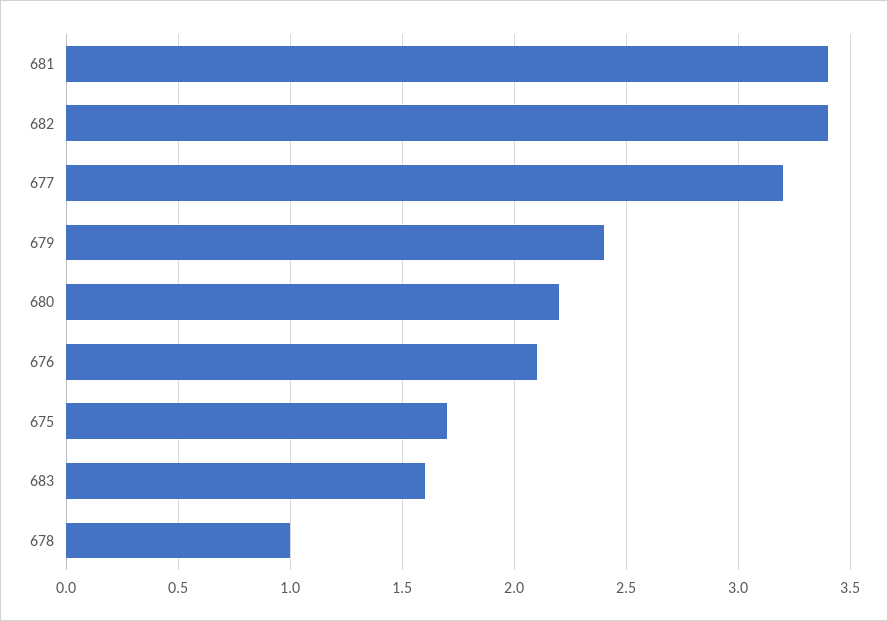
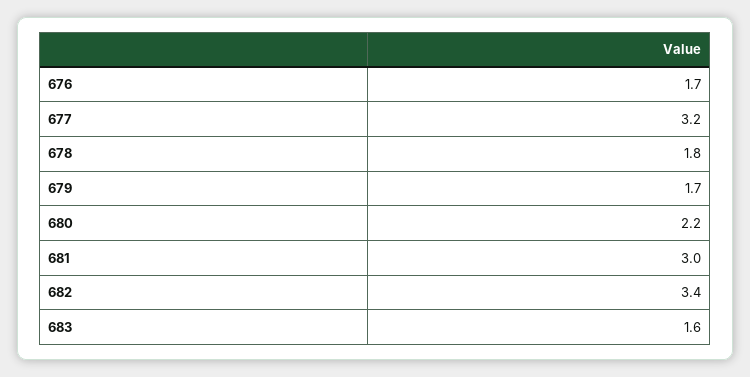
  {
-   "681": 3.4,
+   "681": 3,
    "682": 3.4,
    "677": 3.2,
-   "679": 2.4,
+   "679": 1.7,
    "680": 2.2,
-   "676": 2.1,
+   "676": 1.7,
-   "675": 1.7,
    "683": 1.6,
-   "678": 1
+   "678": 1.8
  }

